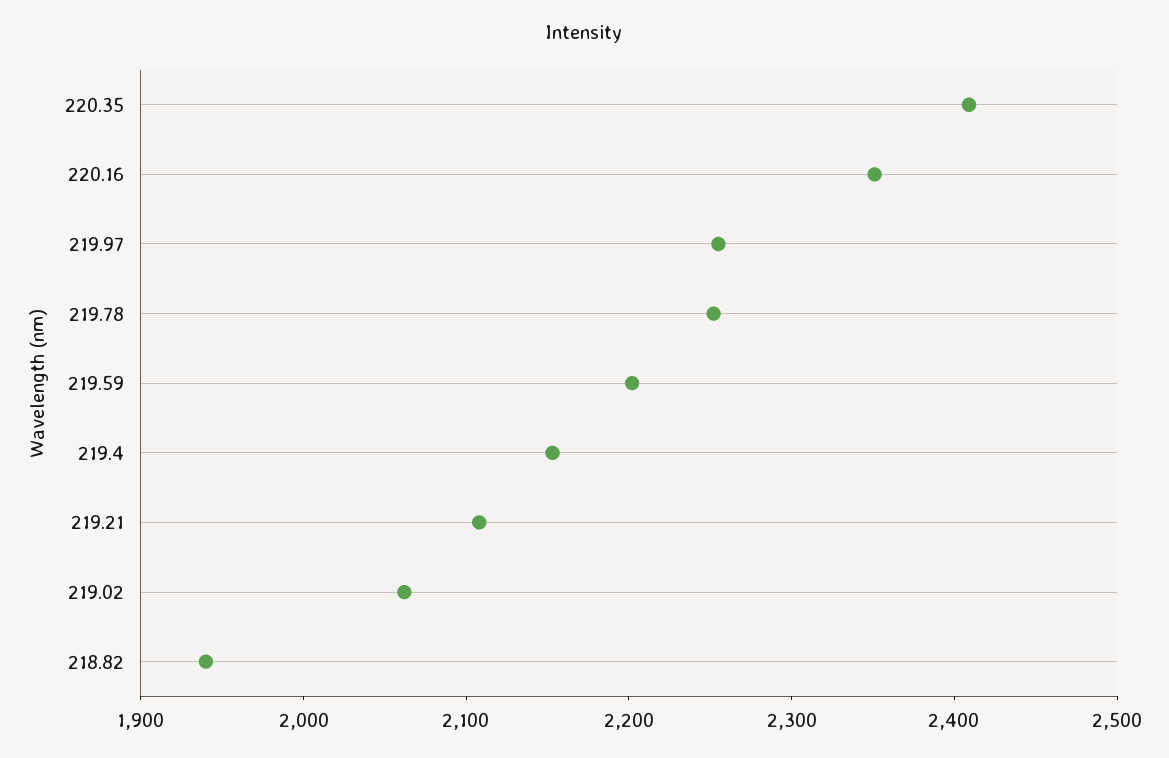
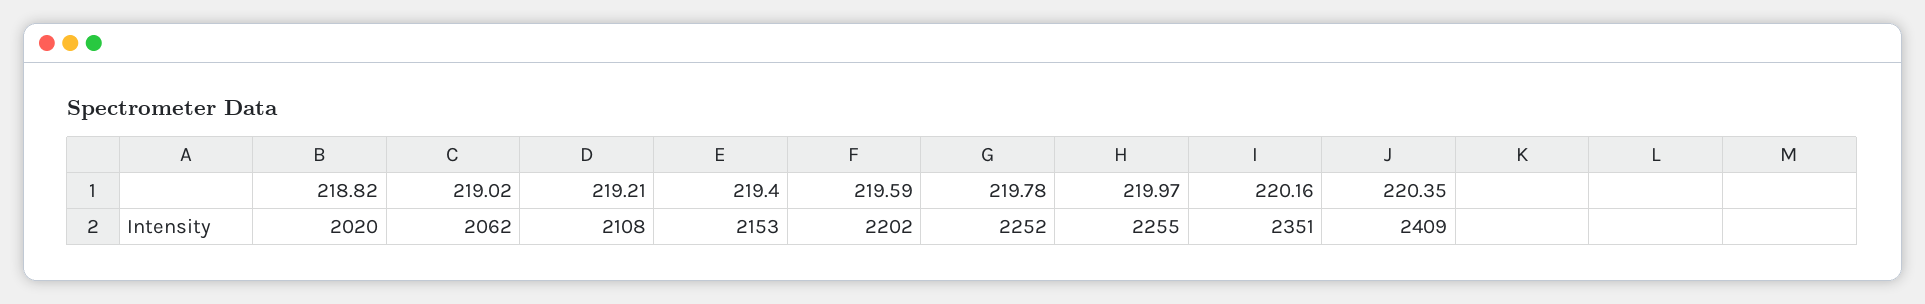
  {
    "220.35": 2409,
    "220.16": 2351,
    "219.97": 2255,
    "219.78": 2252,
    "219.59": 2202,
    "219.4": 2153,
    "219.21": 2108,
    "219.02": 2062,
-   "218.82": 1940
+   "218.82": 2020
  }

